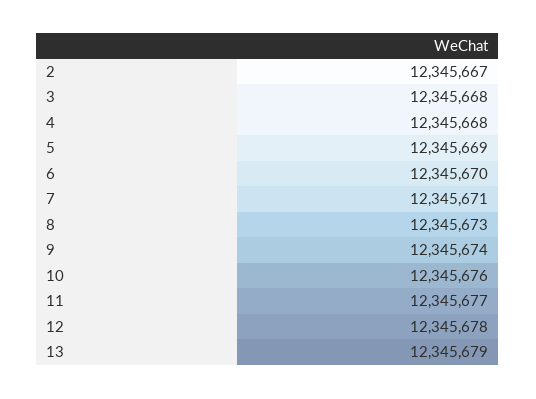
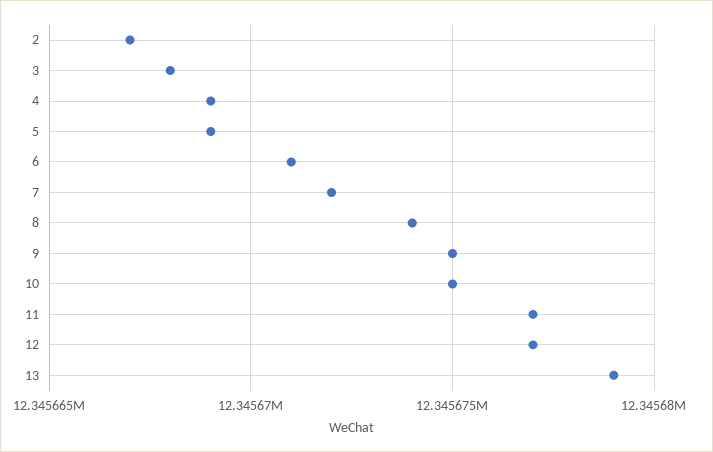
  {
    "2": 12345667,
    "3": 12345668,
-   "4": 12345668,
+   "4": 12345669,
    "5": 12345669,
-   "6": 12345670,
+   "6": 12345671,
-   "7": 12345671,
+   "7": 12345672,
-   "8": 12345673,
+   "8": 12345674,
-   "9": 12345674,
+   "9": 12345675,
-   "10": 12345676,
+   "10": 12345675,
    "11": 12345677,
-   "12": 12345678,
+   "12": 12345677,
    "13": 12345679
  }

